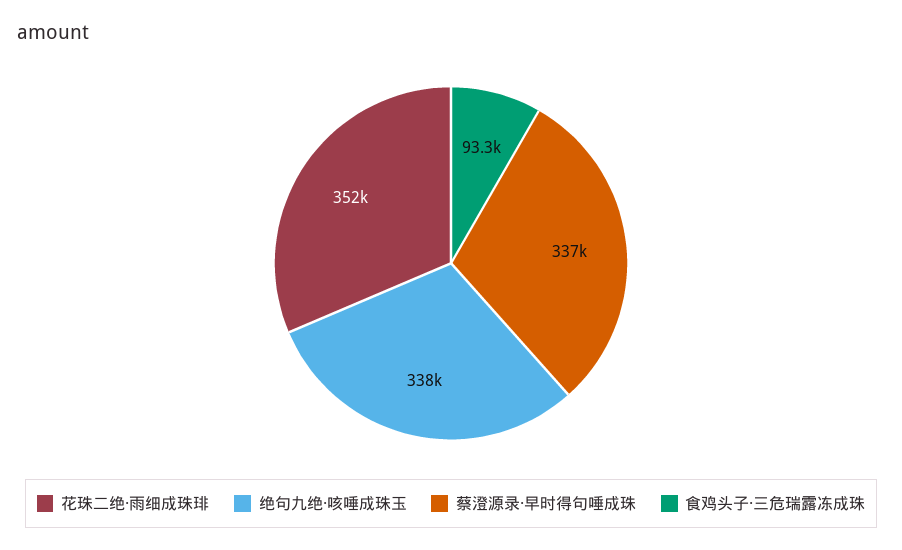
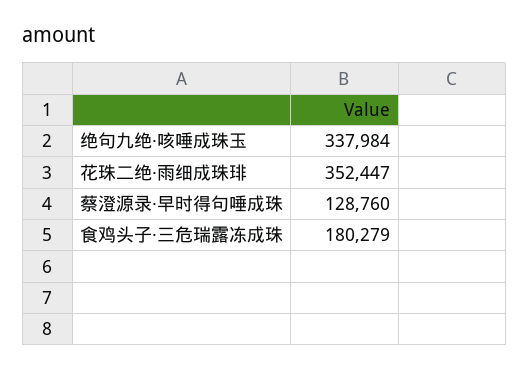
  {
    "花珠二绝·雨细成珠琲": 352447,
    "绝句九绝·咳唾成珠玉": 337984,
-   "蔡澄源录·早时得句唾成珠": 337000,
+   "蔡澄源录·早时得句唾成珠": 128760,
-   "食鸡头子·三危瑞露冻成珠": 93300
+   "食鸡头子·三危瑞露冻成珠": 180279
  }

